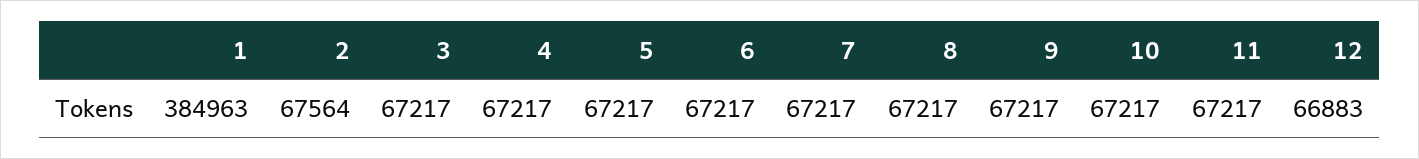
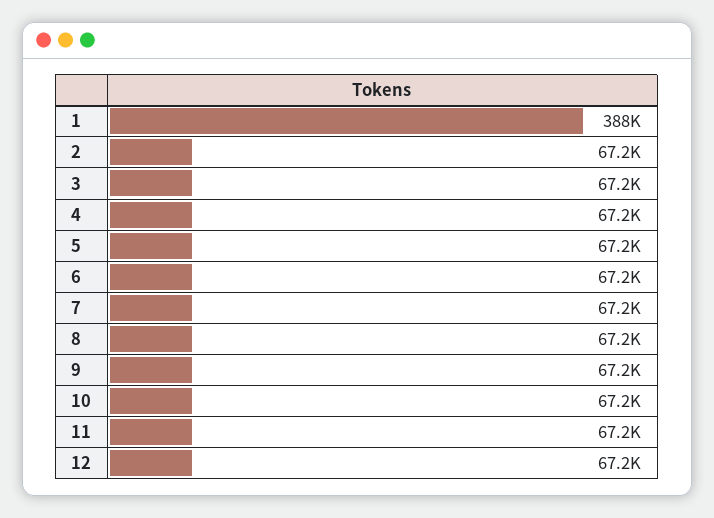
  {
-   "1": 384963,
+   "1": 388000,
-   "2": 67564,
+   "2": 67200,
    "3": 67217,
    "4": 67217,
    "5": 67217,
    "6": 67217,
    "7": 67217,
    "8": 67217,
    "9": 67217,
    "10": 67217,
    "11": 67217,
-   "12": 66883
+   "12": 67200
  }

